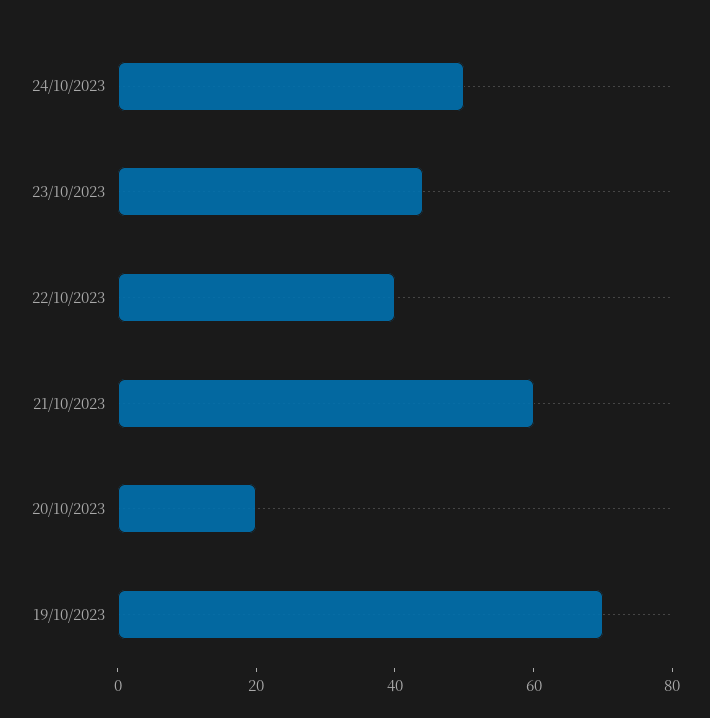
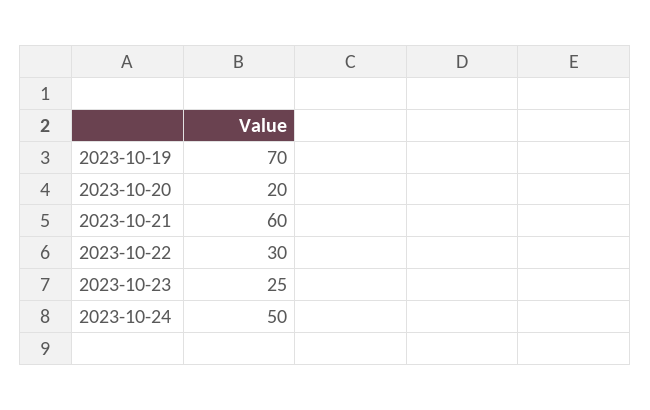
  {
    "24/10/2023": 50,
-   "23/10/2023": 45,
+   "23/10/2023": 25,
-   "22/10/2023": 40,
+   "22/10/2023": 30,
    "21/10/2023": 60,
    "20/10/2023": 20,
    "19/10/2023": 70
  }

